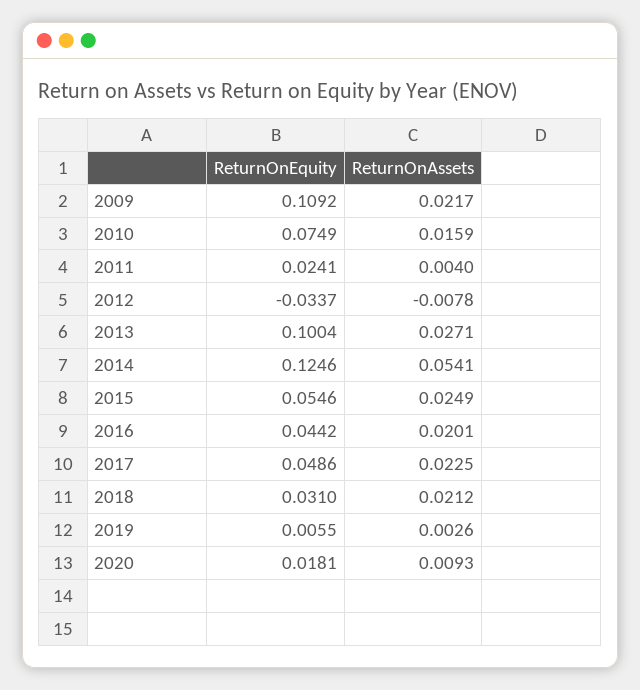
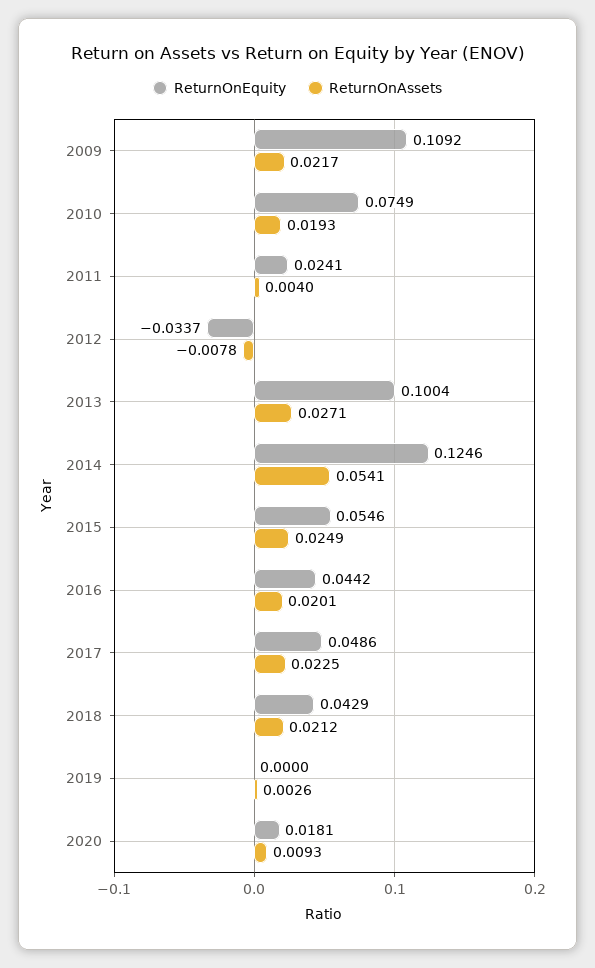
  {
    "ReturnOnEquity": {
      "2009": 0.1092,
      "2010": 0.0749,
      "2011": 0.0241,
      "2012": -0.0337,
      "2013": 0.1004,
      "2014": 0.1246,
      "2015": 0.0546,
      "2016": 0.0442,
      "2017": 0.0486,
-     "2018": 0.031,
+     "2018": 0.0429,
-     "2019": 0.0055,
+     "2019": 0,
      "2020": 0.0181
    },
    "ReturnOnAssets": {
      "2009": 0.0217,
-     "2010": 0.0159,
+     "2010": 0.0193,
      "2011": 0.004,
      "2012": -0.0078,
      "2013": 0.0271,
      "2014": 0.0541,
      "2015": 0.0249,
      "2016": 0.0201,
      "2017": 0.0225,
      "2018": 0.0212,
      "2019": 0.0026,
      "2020": 0.0093
    }
  }

